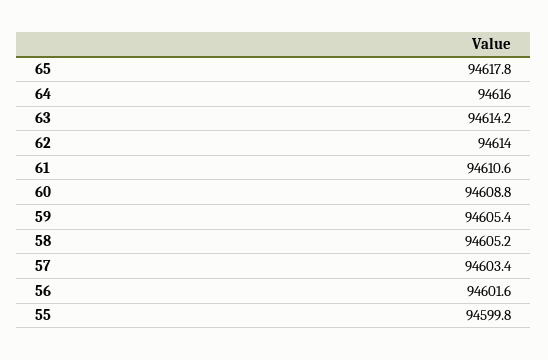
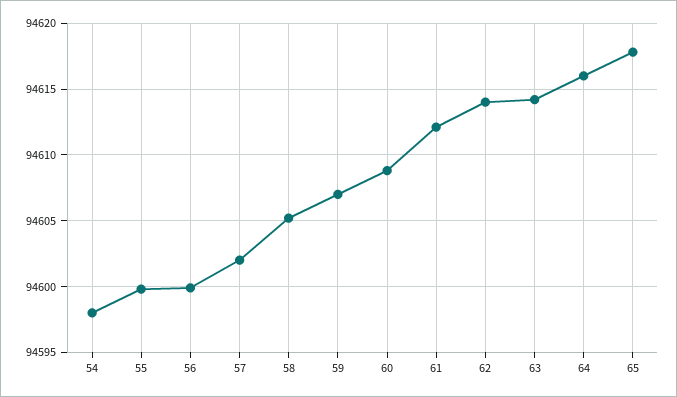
  {
    "65": 94617.8,
    "64": 94616,
    "63": 94614.2,
    "62": 94614,
-   "61": 94610.6,
+   "61": 94612,
    "60": 94608.8,
-   "59": 94605.4,
+   "59": 94607,
    "58": 94605.2,
-   "57": 94603.4,
+   "57": 94602,
-   "56": 94601.6,
+   "56": 94600,
-   "55": 94599.8
+   "55": 94599.8,
+   "54": 94598
  }

